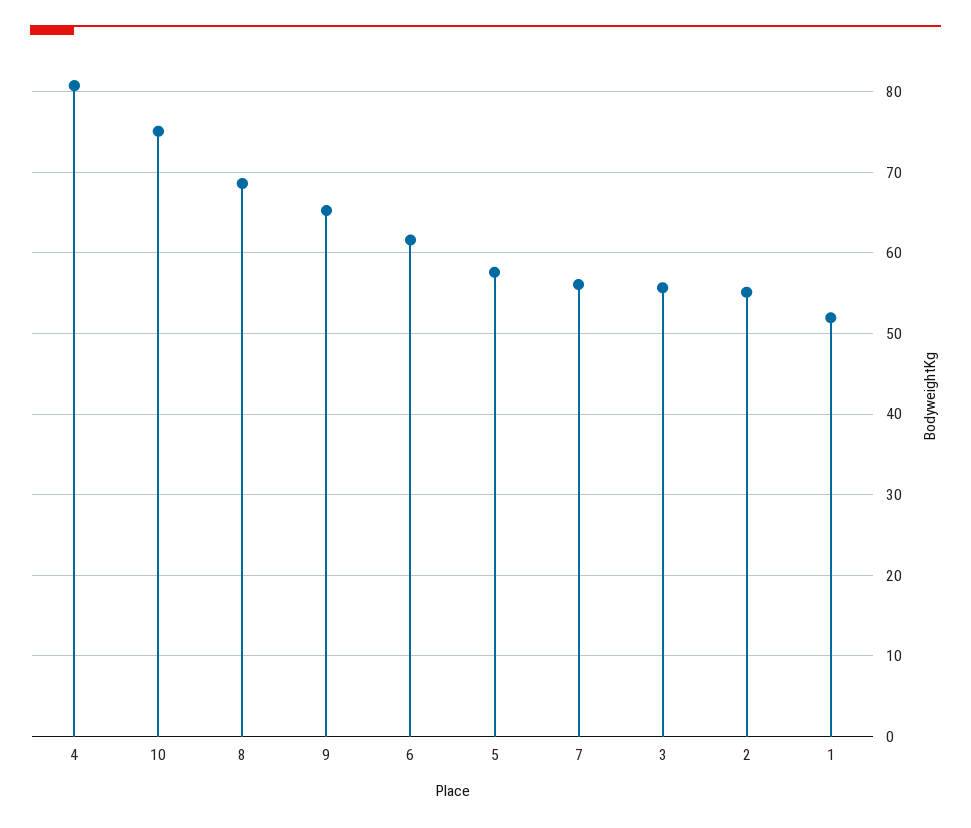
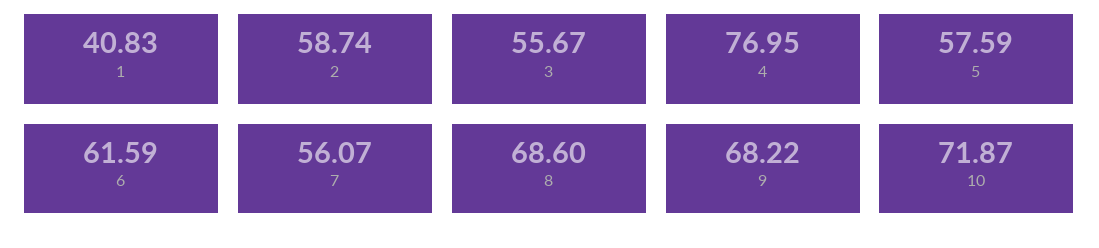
  {
-   "4": 81,
+   "4": 76.95,
-   "10": 75,
+   "10": 71.87,
    "8": 68.6,
-   "9": 65,
+   "9": 68.22,
    "6": 61.59,
    "5": 57.59,
    "7": 56.07,
    "3": 55.67,
-   "2": 55,
+   "2": 58.74,
-   "1": 52
+   "1": 40.83
  }

